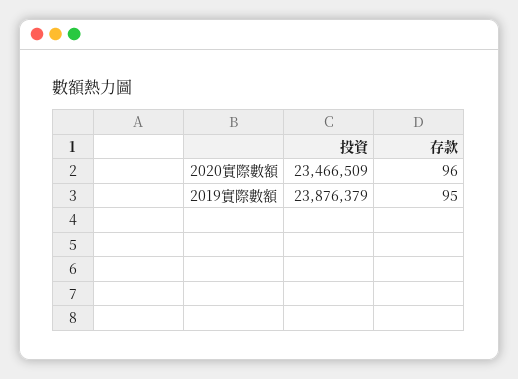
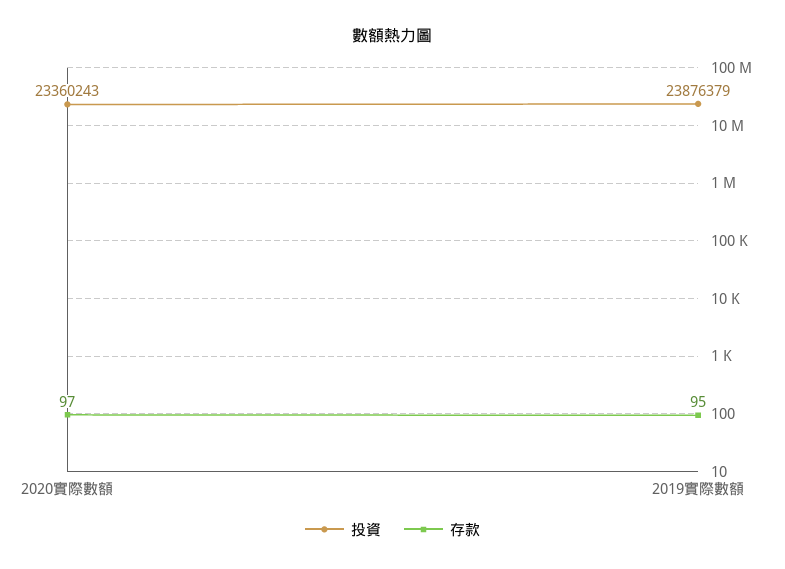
  {
    "投資": {
-     "2020實際數額": 23466509,
+     "2020實際數額": 23360243,
      "2019實際數額": 23876379
    },
    "存款": {
-     "2020實際數額": 96,
+     "2020實際數額": 97,
      "2019實際數額": 95
    }
  }

